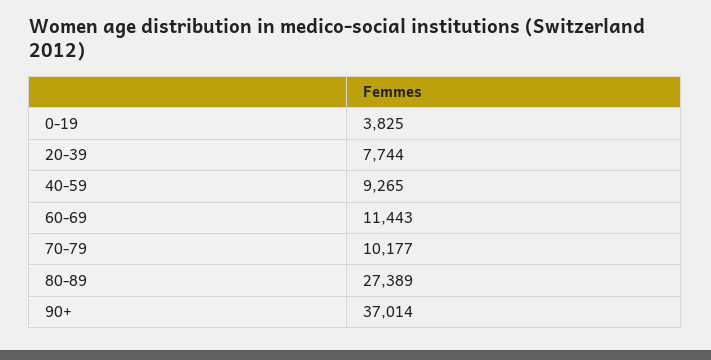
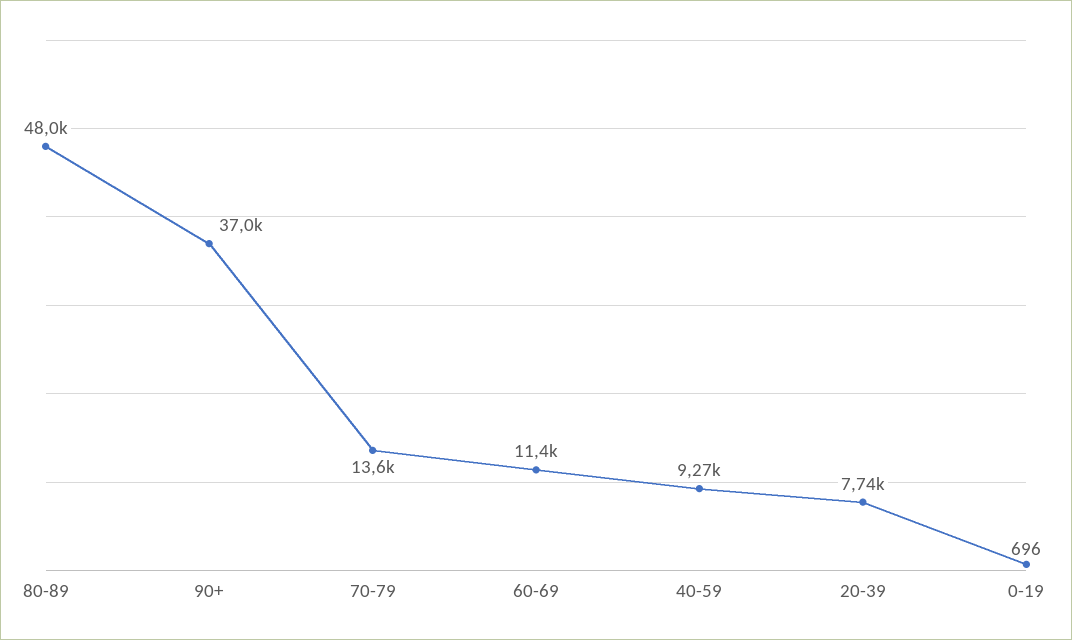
  {
-   "0-19": 3825,
+   "0-19": 696,
    "20-39": 7744,
    "40-59": 9265,
    "60-69": 11443,
-   "70-79": 10177,
+   "70-79": 13600,
-   "80-89": 27389,
+   "80-89": 48000,
    "90+": 37014
  }

